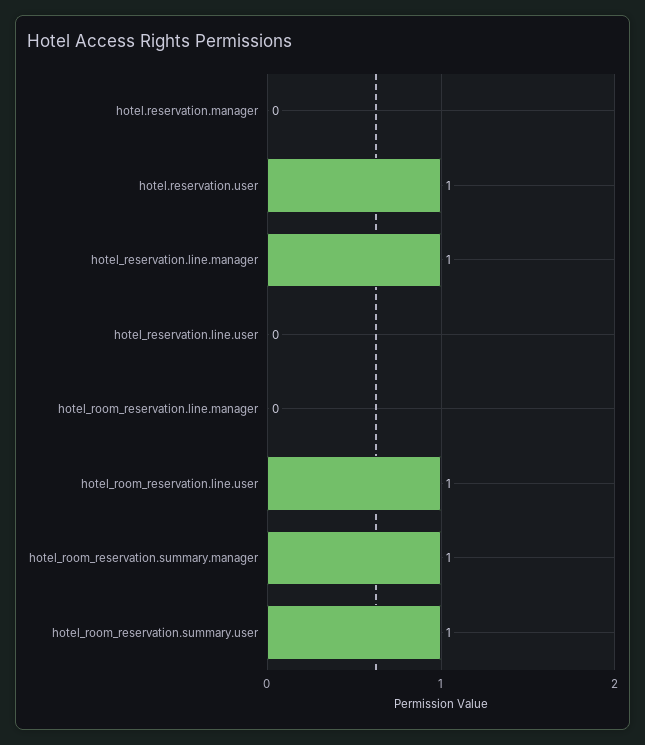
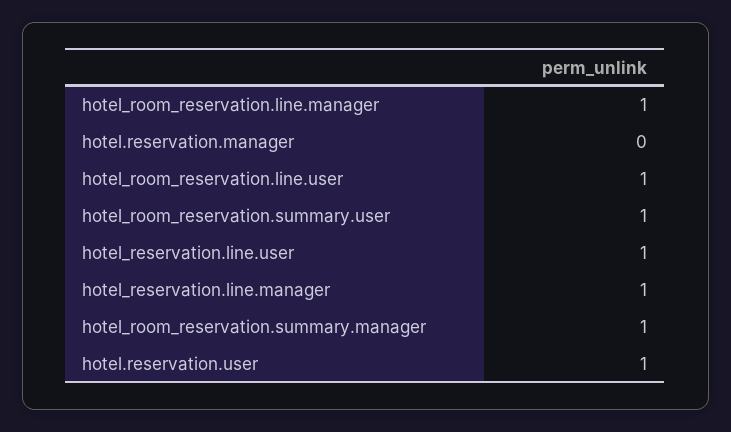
  {
    "hotel.reservation.manager": 0,
    "hotel.reservation.user": 1,
    "hotel_reservation.line.manager": 1,
-   "hotel_reservation.line.user": 0,
+   "hotel_reservation.line.user": 1,
-   "hotel_room_reservation.line.manager": 0,
+   "hotel_room_reservation.line.manager": 1,
    "hotel_room_reservation.line.user": 1,
    "hotel_room_reservation.summary.manager": 1,
    "hotel_room_reservation.summary.user": 1
  }

